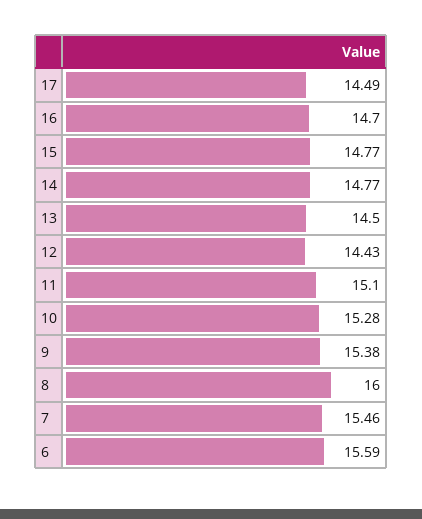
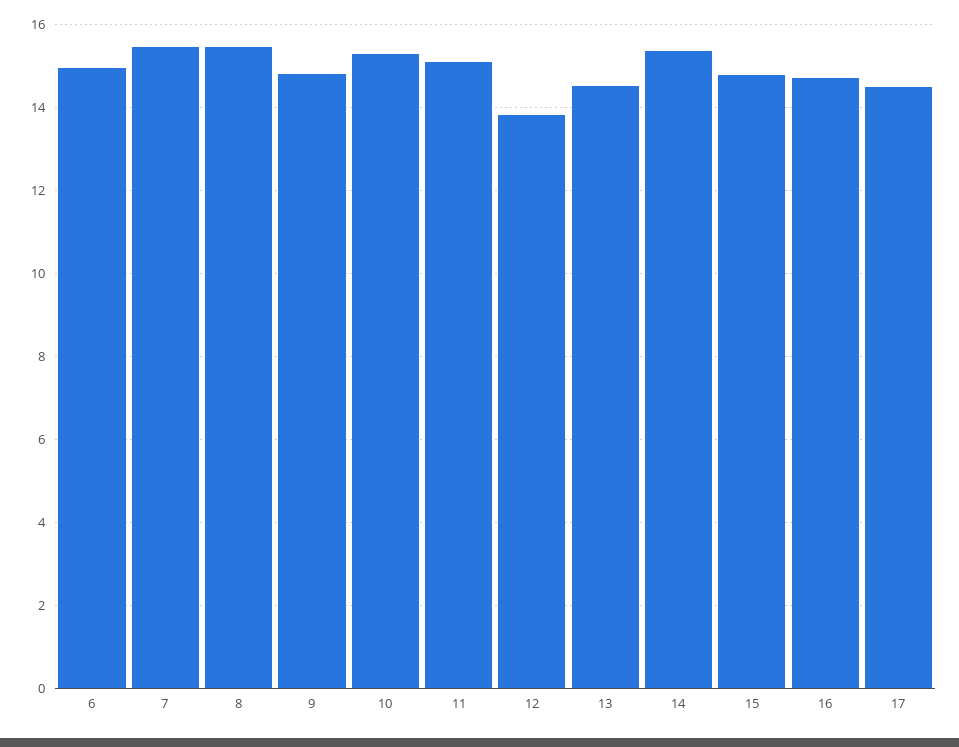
  {
    "17": 14.49,
    "16": 14.7,
    "15": 14.77,
-   "14": 14.77,
+   "14": 15.4,
    "13": 14.5,
-   "12": 14.43,
+   "12": 13.8,
    "11": 15.1,
    "10": 15.28,
-   "9": 15.38,
+   "9": 14.8,
-   "8": 16,
+   "8": 15.4,
    "7": 15.46,
-   "6": 15.59
+   "6": 15
  }

